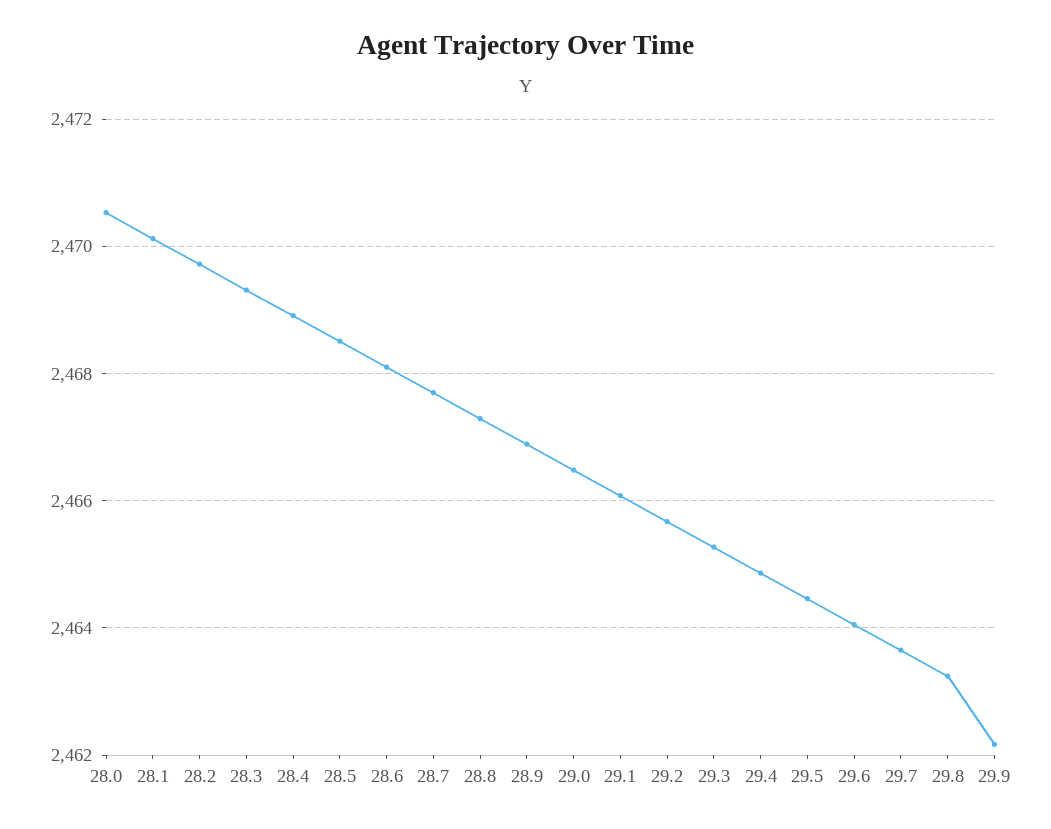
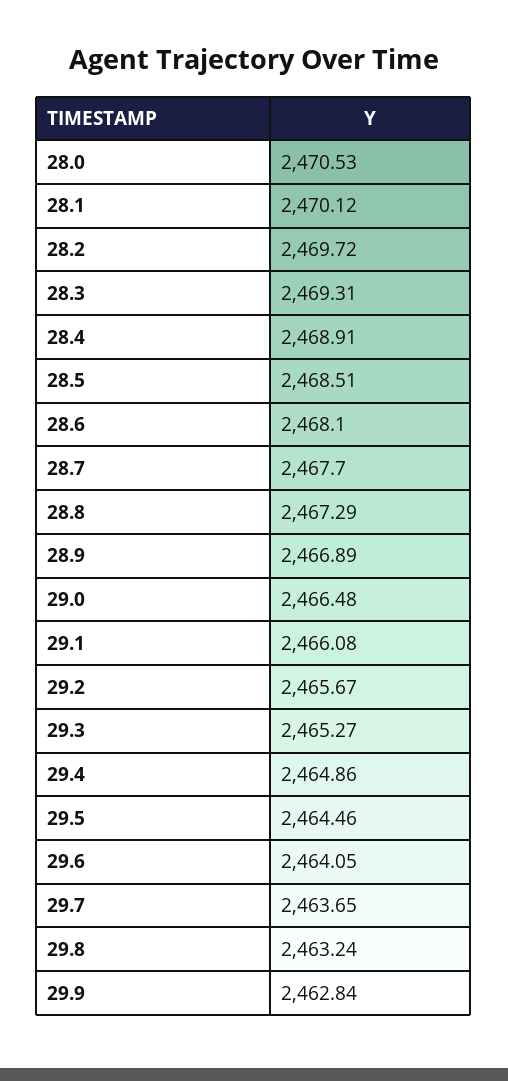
  {
    "28.0": 2470.53,
    "28.1": 2470.12,
    "28.2": 2469.72,
    "28.3": 2469.31,
    "28.4": 2468.91,
    "28.5": 2468.51,
    "28.6": 2468.1,
    "28.7": 2467.7,
    "28.8": 2467.29,
    "28.9": 2466.89,
    "29.0": 2466.48,
    "29.1": 2466.08,
    "29.2": 2465.67,
    "29.3": 2465.27,
    "29.4": 2464.86,
    "29.5": 2464.46,
    "29.6": 2464.05,
    "29.7": 2463.65,
    "29.8": 2463.24,
-   "29.9": 2462.2
+   "29.9": 2462.84
  }

